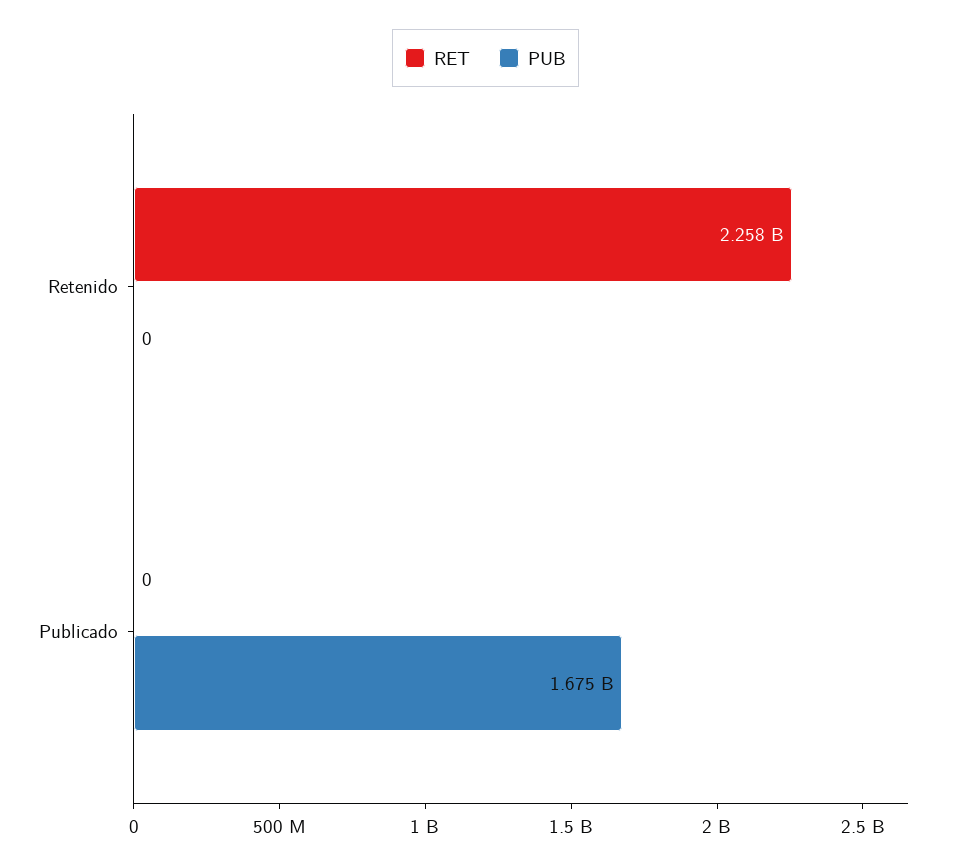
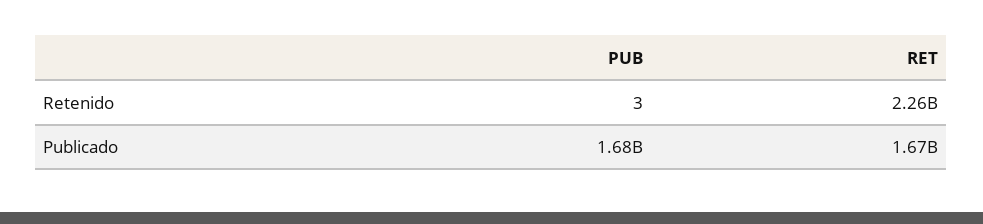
  {
    "RET": {
      "Retenido": 2258000000,
-     "Publicado": 0
+     "Publicado": 1670000000
    },
    "PUB": {
-     "Retenido": 0,
+     "Retenido": 3,
      "Publicado": 1675000000
    }
  }

